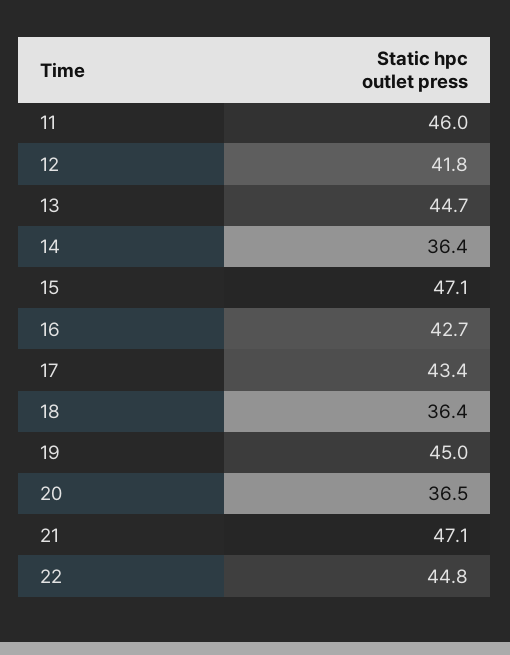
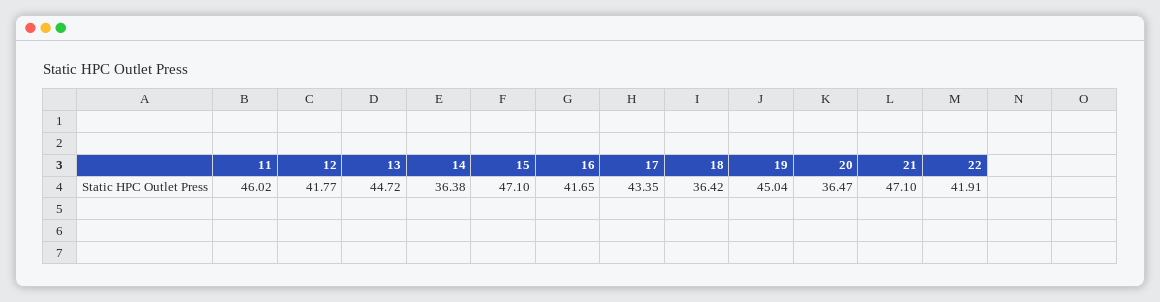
  {
    "11": 46.02,
    "12": 41.77,
    "13": 44.72,
    "14": 36.38,
    "15": 47.1,
-   "16": 42.7,
+   "16": 41.65,
    "17": 43.35,
    "18": 36.42,
    "19": 45.04,
    "20": 36.47,
    "21": 47.1,
-   "22": 44.8
+   "22": 41.91
  }

